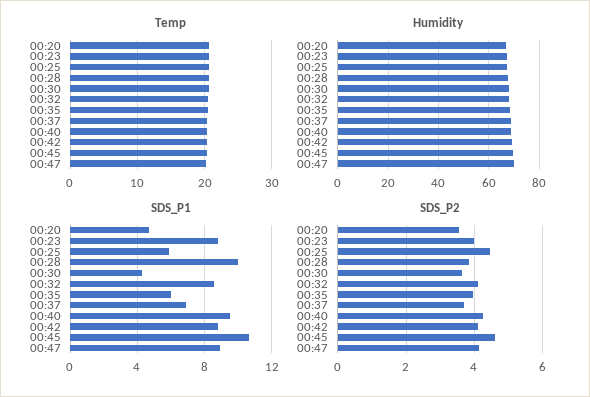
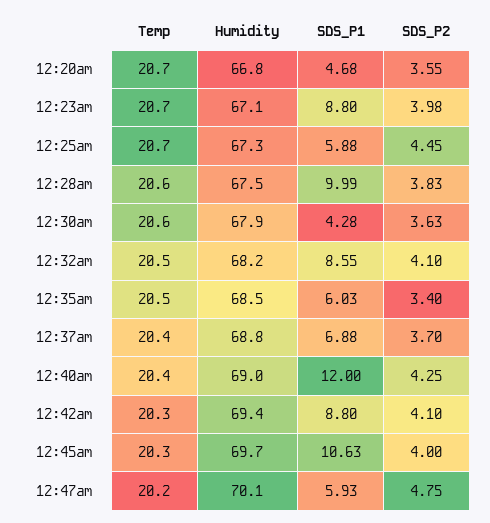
  {
    "Temp": {
      "00:20": 20.7,
      "00:23": 20.7,
      "00:25": 20.7,
      "00:28": 20.6,
      "00:30": 20.6,
      "00:32": 20.5,
      "00:35": 20.5,
      "00:37": 20.4,
      "00:40": 20.4,
      "00:42": 20.3,
      "00:45": 20.3,
      "00:47": 20.2
    },
    "Humidity": {
      "00:20": 66.8,
      "00:23": 67.1,
      "00:25": 67.3,
      "00:28": 67.5,
      "00:30": 67.9,
      "00:32": 68.2,
      "00:35": 68.5,
      "00:37": 68.8,
      "00:40": 69,
      "00:42": 69.4,
      "00:45": 69.7,
      "00:47": 70.1
    },
    "SDS_P1": {
      "00:20": 4.68,
      "00:23": 8.8,
      "00:25": 5.88,
      "00:28": 9.99,
      "00:30": 4.28,
      "00:32": 8.55,
      "00:35": 6.03,
      "00:37": 6.88,
-     "00:40": 9.5,
+     "00:40": 12,
      "00:42": 8.8,
      "00:45": 10.63,
-     "00:47": 9
+     "00:47": 5.93
    },
    "SDS_P2": {
      "00:20": 3.55,
      "00:23": 3.98,
      "00:25": 4.45,
      "00:28": 3.83,
      "00:30": 3.63,
      "00:32": 4.1,
-     "00:35": 4,
+     "00:35": 3.4,
      "00:37": 3.7,
      "00:40": 4.25,
      "00:42": 4.1,
-     "00:45": 4.6,
+     "00:45": 4,
-     "00:47": 4.2
+     "00:47": 4.75
    }
  }

